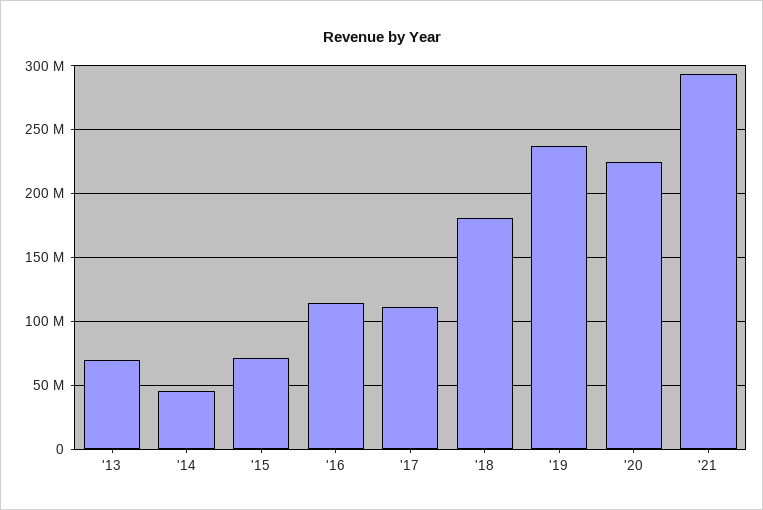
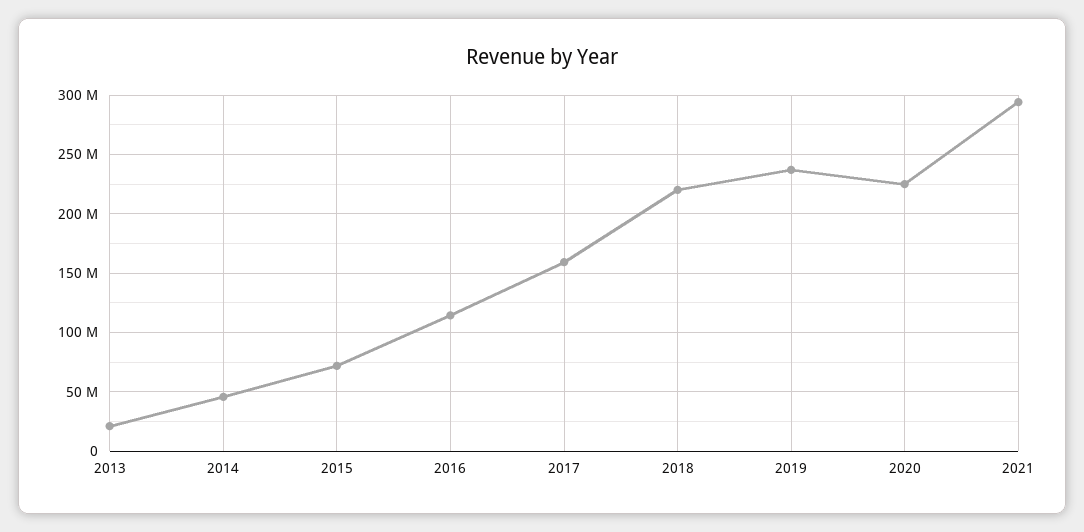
  {
-   "'13": 70000000,
+   "'13": 20000000,
    "'14": 45000000,
    "'15": 70000000,
    "'16": 115000000,
-   "'17": 110000000,
+   "'17": 160000000,
-   "'18": 180000000,
+   "'18": 220000000,
    "'19": 235000000,
    "'20": 225000000,
    "'21": 295000000
  }

